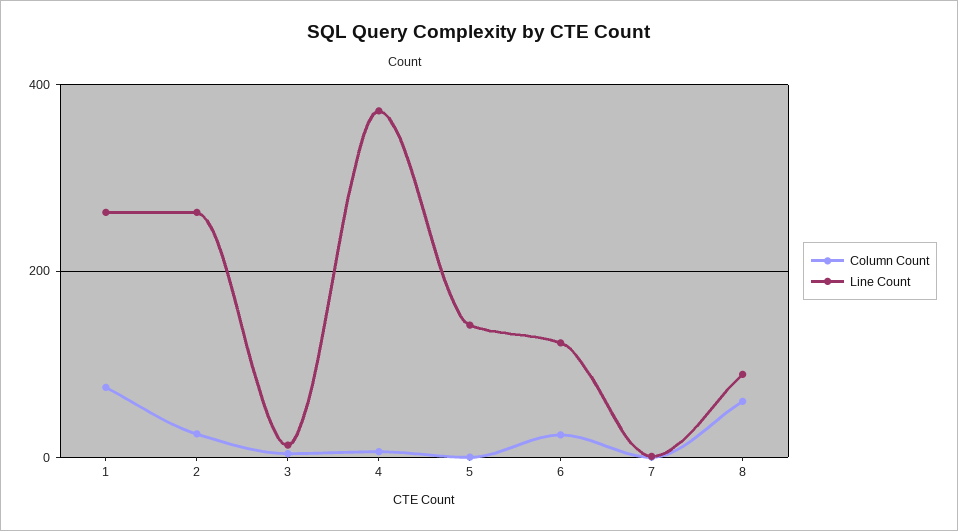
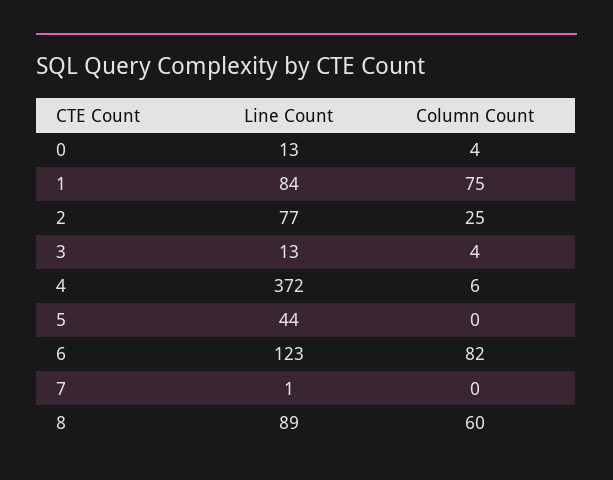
  {
    "Column Count": {
      "1": 75,
      "2": 25,
      "3": 4,
      "4": 6,
      "5": 0,
-     "6": 20,
+     "6": 82,
      "7": 0,
-     "8": 60
+     "8": 60,
+     "0": 4
    },
    "Line Count": {
-     "1": 260,
+     "1": 84,
-     "2": 260,
+     "2": 77,
      "3": 13,
      "4": 372,
-     "5": 140,
+     "5": 44,
      "6": 123,
      "7": 1,
-     "8": 89
+     "8": 89,
+     "0": 13
    }
  }

